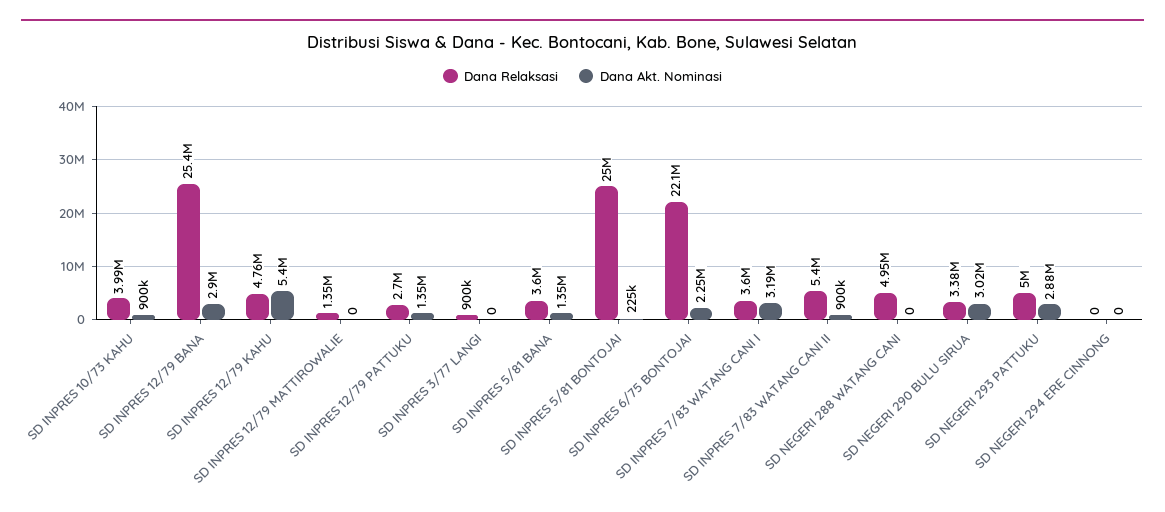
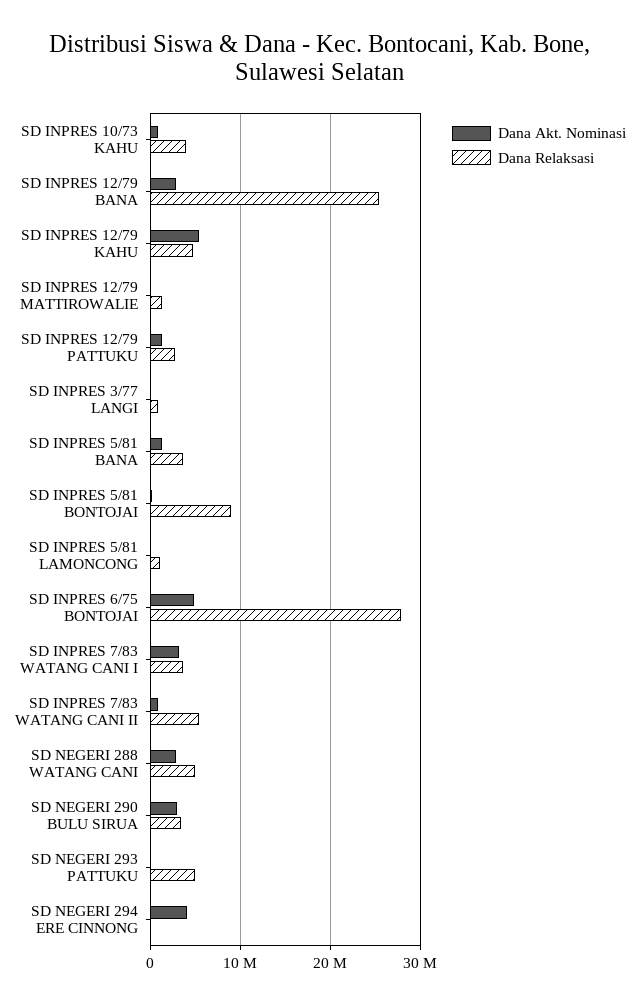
  {
    "Dana Relaksasi": {
      "SD INPRES 10/73 KAHU": 3990000,
      "SD INPRES 12/79 BANA": 25400000,
      "SD INPRES 12/79 KAHU": 4760000,
      "SD INPRES 12/79 MATTIROWALIE": 1350000,
      "SD INPRES 12/79 PATTUKU": 2700000,
      "SD INPRES 3/77 LANGI": 900000,
      "SD INPRES 5/81 BANA": 3600000,
-     "SD INPRES 5/81 BONTOJAI": 25000000,
+     "SD INPRES 5/81 BONTOJAI": 9000000,
-     "SD INPRES 6/75 BONTOJAI": 22100000,
+     "SD INPRES 6/75 BONTOJAI": 28000000,
      "SD INPRES 7/83 WATANG CANI I": 3600000,
      "SD INPRES 7/83 WATANG CANI II": 5400000,
      "SD NEGERI 288 WATANG CANI": 4950000,
      "SD NEGERI 290 BULU SIRUA": 3380000,
      "SD NEGERI 293 PATTUKU": 5000000,
-     "SD NEGERI 294 ERE CINNONG": 0
+     "SD NEGERI 294 ERE CINNONG": 0,
+     "SD INPRES 5/81 LAMONCONG": 1000000
    },
    "Dana Akt. Nominasi": {
      "SD INPRES 10/73 KAHU": 900000,
      "SD INPRES 12/79 BANA": 2900000,
      "SD INPRES 12/79 KAHU": 5400000,
      "SD INPRES 12/79 MATTIROWALIE": 0,
      "SD INPRES 12/79 PATTUKU": 1350000,
      "SD INPRES 3/77 LANGI": 0,
      "SD INPRES 5/81 BANA": 1350000,
      "SD INPRES 5/81 BONTOJAI": 225000,
-     "SD INPRES 6/75 BONTOJAI": 2250000,
+     "SD INPRES 6/75 BONTOJAI": 5000000,
      "SD INPRES 7/83 WATANG CANI I": 3190000,
      "SD INPRES 7/83 WATANG CANI II": 900000,
-     "SD NEGERI 288 WATANG CANI": 0,
+     "SD NEGERI 288 WATANG CANI": 3000000,
      "SD NEGERI 290 BULU SIRUA": 3020000,
-     "SD NEGERI 293 PATTUKU": 2880000,
+     "SD NEGERI 293 PATTUKU": 0,
-     "SD NEGERI 294 ERE CINNONG": 0
+     "SD NEGERI 294 ERE CINNONG": 4000000,
+     "SD INPRES 5/81 LAMONCONG": 0
    }
  }

